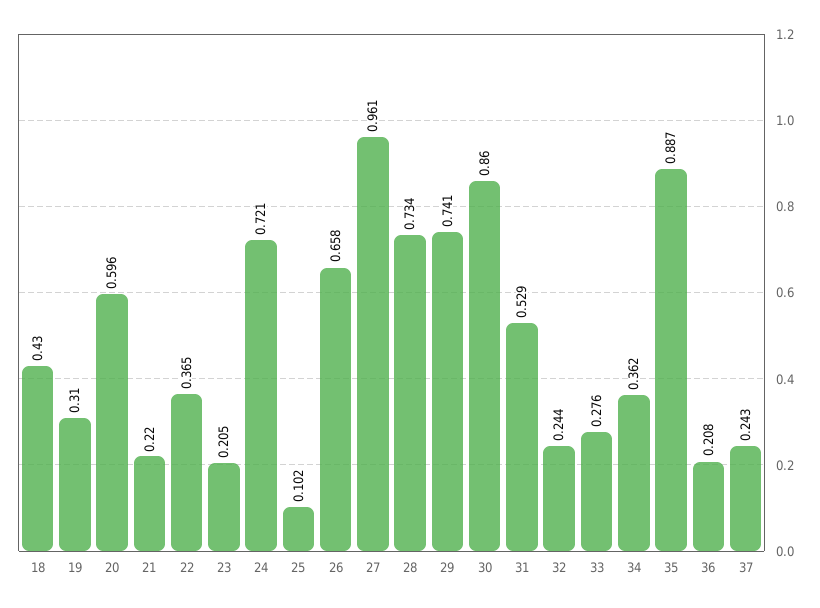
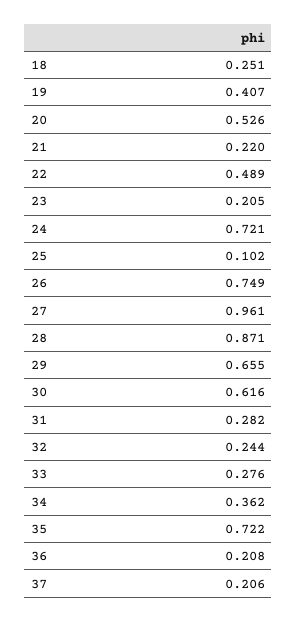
  {
-   "18": 0.43,
+   "18": 0.251,
-   "19": 0.31,
+   "19": 0.407,
-   "20": 0.596,
+   "20": 0.526,
    "21": 0.22,
-   "22": 0.365,
+   "22": 0.489,
    "23": 0.205,
    "24": 0.721,
    "25": 0.102,
-   "26": 0.658,
+   "26": 0.749,
    "27": 0.961,
-   "28": 0.734,
+   "28": 0.871,
-   "29": 0.741,
+   "29": 0.655,
-   "30": 0.86,
+   "30": 0.616,
-   "31": 0.529,
+   "31": 0.282,
    "32": 0.244,
    "33": 0.276,
    "34": 0.362,
-   "35": 0.887,
+   "35": 0.722,
    "36": 0.208,
-   "37": 0.243
+   "37": 0.206
  }

